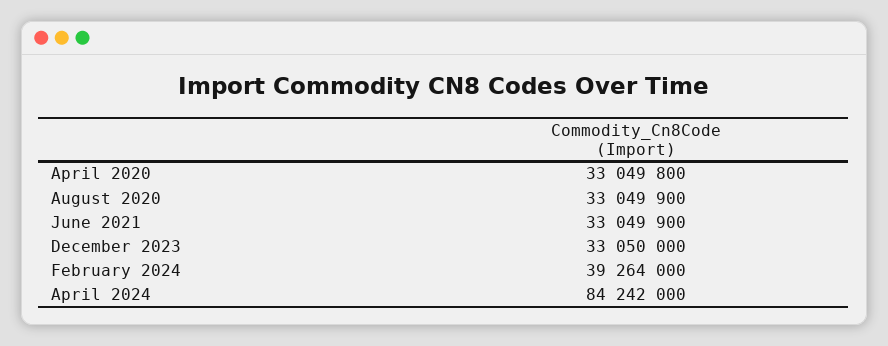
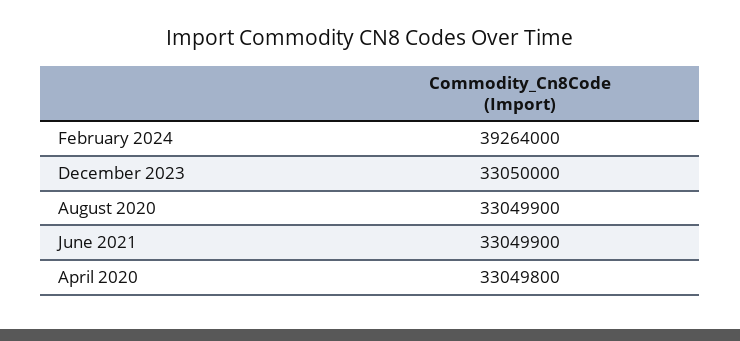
  {
    "April 2020": 33049800,
    "August 2020": 33049900,
    "June 2021": 33049900,
    "December 2023": 33050000,
-   "February 2024": 39264000,
+   "February 2024": 39264000
-   "April 2024": 84242000
  }

